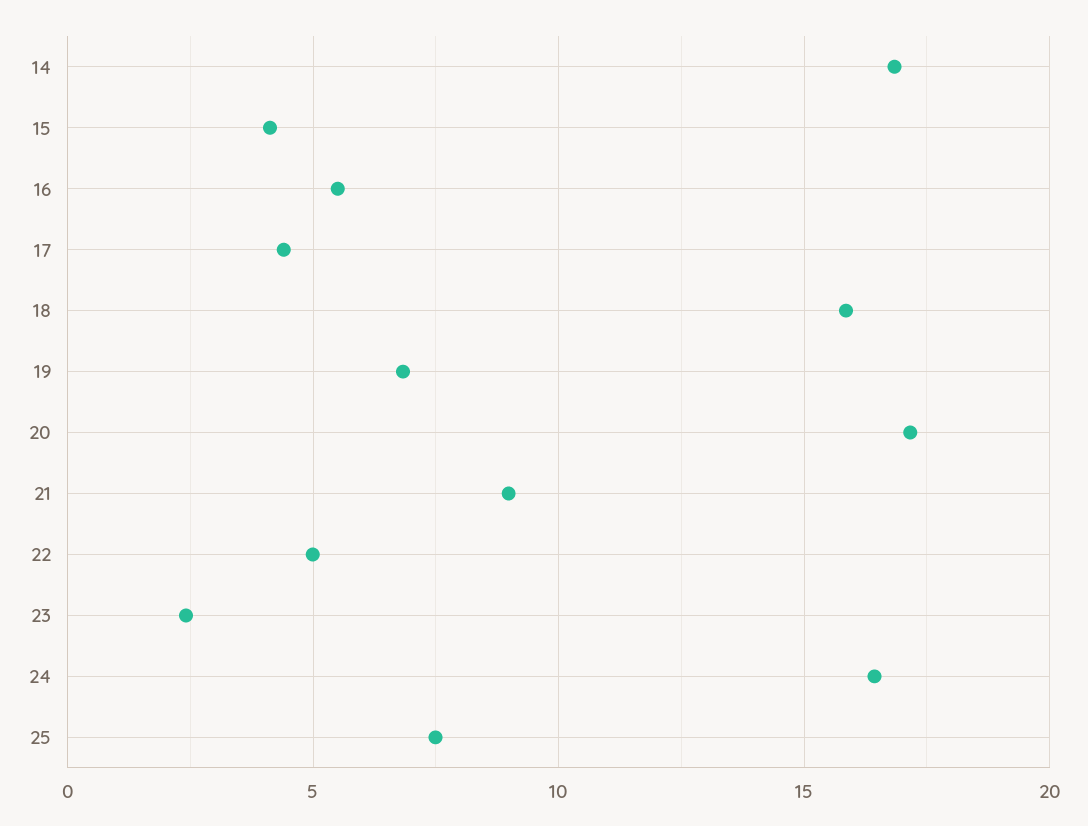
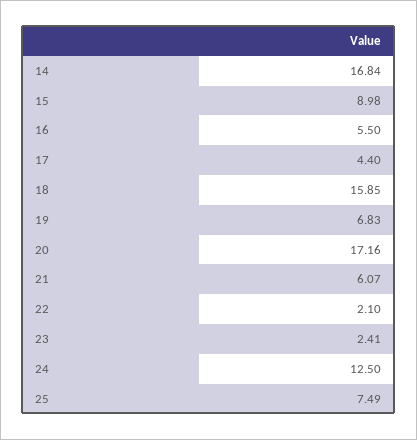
  {
    "14": 16.84,
-   "15": 4,
+   "15": 8.98,
    "16": 5.5,
    "17": 4.4,
    "18": 15.85,
    "19": 6.83,
    "20": 17.16,
-   "21": 9,
+   "21": 6.07,
-   "22": 5,
+   "22": 2.1,
    "23": 2.41,
-   "24": 16.5,
+   "24": 12.5,
    "25": 7.49
  }

